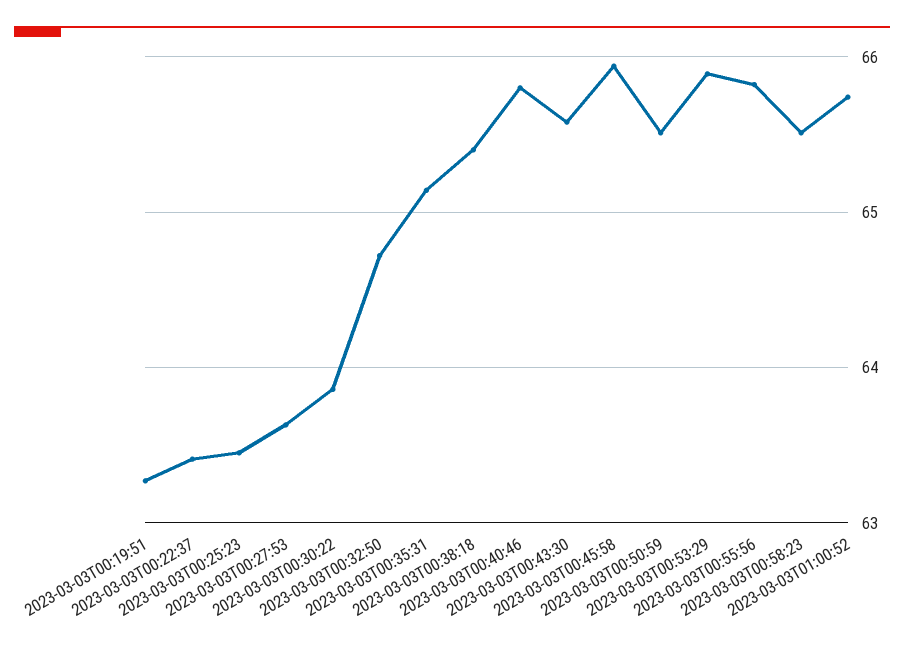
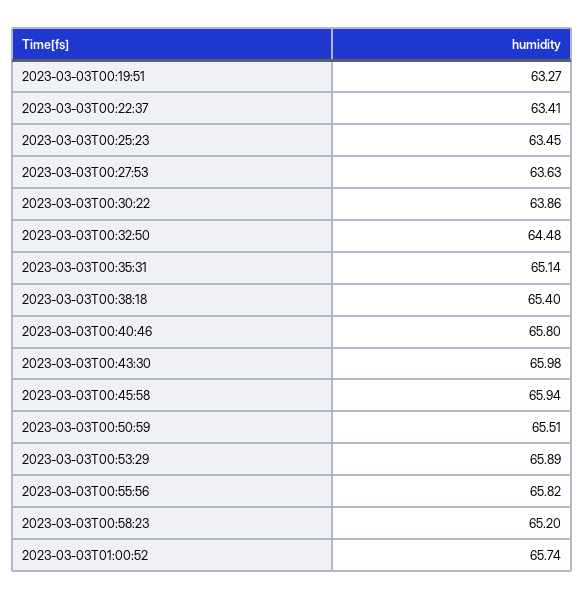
  {
    "2023-03-03T00:19:51": 63.27,
    "2023-03-03T00:22:37": 63.41,
    "2023-03-03T00:25:23": 63.45,
    "2023-03-03T00:27:53": 63.63,
    "2023-03-03T00:30:22": 63.86,
-   "2023-03-03T00:32:50": 64.7,
+   "2023-03-03T00:32:50": 64.48,
    "2023-03-03T00:35:31": 65.14,
    "2023-03-03T00:38:18": 65.4,
    "2023-03-03T00:40:46": 65.8,
-   "2023-03-03T00:43:30": 65.6,
+   "2023-03-03T00:43:30": 65.98,
    "2023-03-03T00:45:58": 65.94,
    "2023-03-03T00:50:59": 65.51,
    "2023-03-03T00:53:29": 65.89,
    "2023-03-03T00:55:56": 65.82,
-   "2023-03-03T00:58:23": 65.5,
+   "2023-03-03T00:58:23": 65.2,
    "2023-03-03T01:00:52": 65.74
  }

